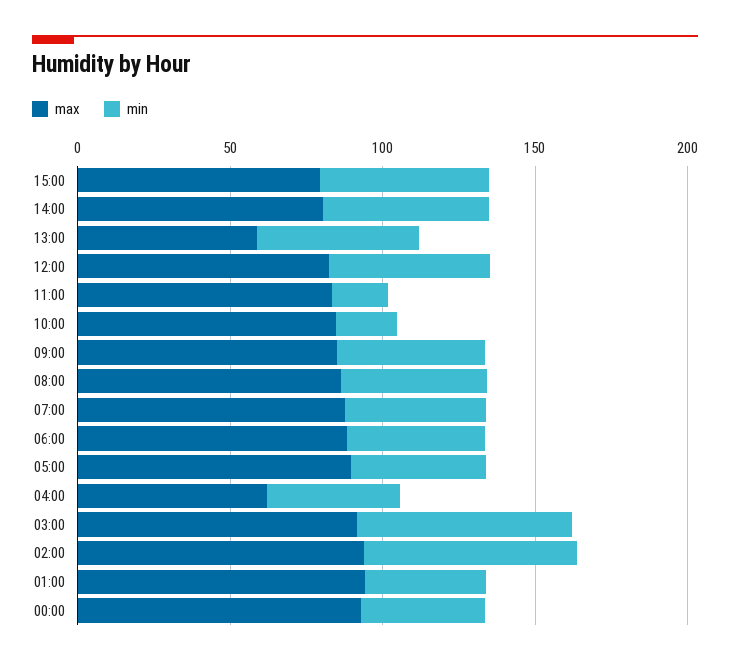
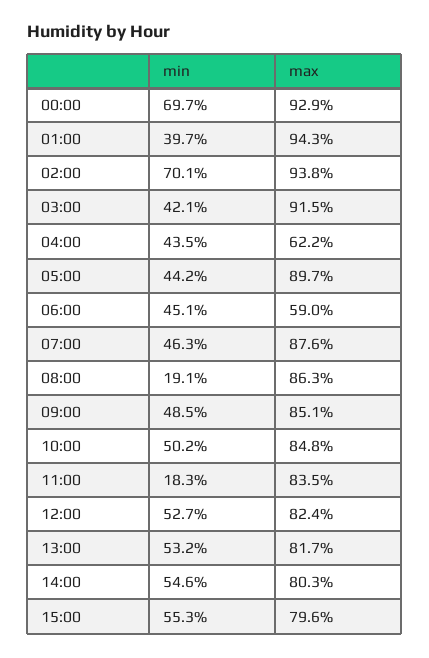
  {
    "max": {
      "15:00": 79.6,
      "14:00": 80.3,
-     "13:00": 60,
+     "13:00": 81.7,
      "12:00": 82.4,
      "11:00": 83.5,
      "10:00": 84.8,
      "09:00": 85.1,
      "08:00": 86.3,
      "07:00": 87.6,
-     "06:00": 90,
+     "06:00": 59,
      "05:00": 89.7,
      "04:00": 62.2,
      "03:00": 91.5,
      "02:00": 93.8,
      "01:00": 94.3,
      "00:00": 92.9
    },
    "min": {
      "15:00": 55.3,
      "14:00": 54.6,
      "13:00": 53.2,
      "12:00": 52.7,
      "11:00": 18.3,
-     "10:00": 20,
+     "10:00": 50.2,
      "09:00": 48.5,
-     "08:00": 50,
+     "08:00": 19.1,
      "07:00": 46.3,
      "06:00": 45.1,
      "05:00": 44.2,
      "04:00": 43.5,
-     "03:00": 70,
+     "03:00": 42.1,
      "02:00": 70.1,
      "01:00": 39.7,
-     "00:00": 40
+     "00:00": 69.7
    }
  }

